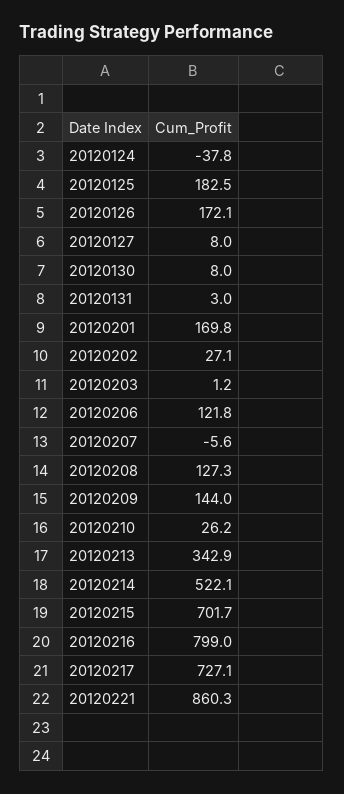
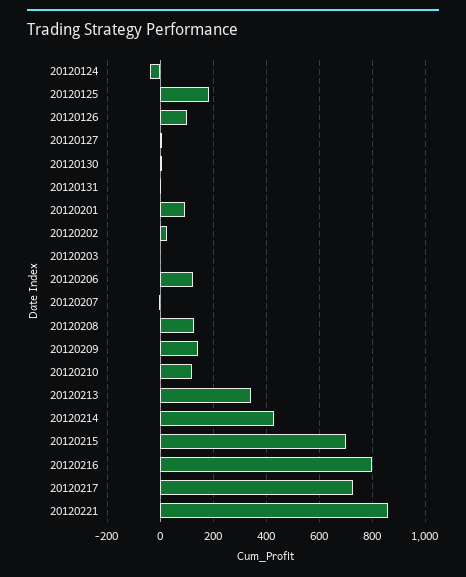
  {
    "20120124": -37.8,
    "20120125": 182.5,
-   "20120126": 172.1,
+   "20120126": 100,
    "20120127": 8,
    "20120130": 8,
    "20120131": 3,
-   "20120201": 169.8,
+   "20120201": 100,
    "20120202": 27.1,
    "20120203": 1.2,
    "20120206": 121.8,
    "20120207": -5.6,
    "20120208": 127.3,
    "20120209": 144,
-   "20120210": 26.2,
+   "20120210": 125,
    "20120213": 342.9,
-   "20120214": 522.1,
+   "20120214": 425,
    "20120215": 701.7,
    "20120216": 799,
    "20120217": 727.1,
    "20120221": 860.3
  }

